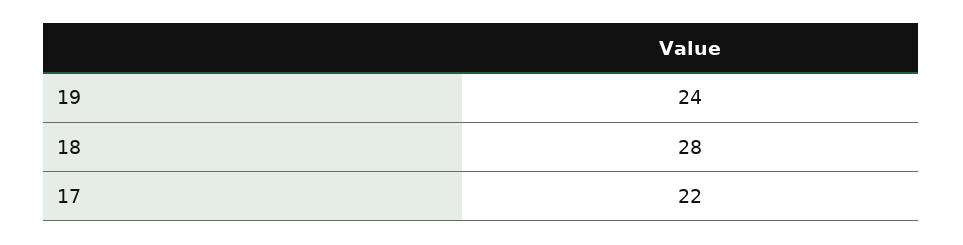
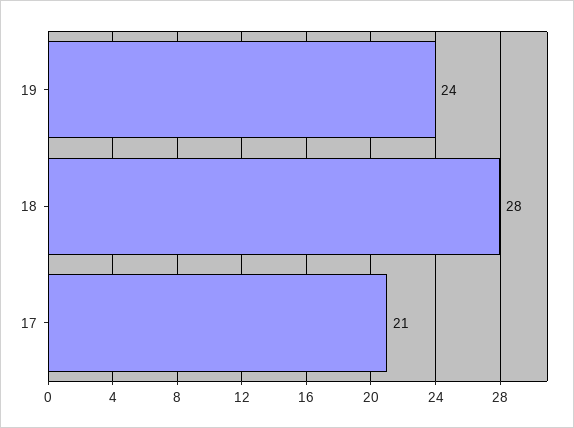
  {
    "19": 24,
    "18": 28,
-   "17": 22
+   "17": 21
  }

